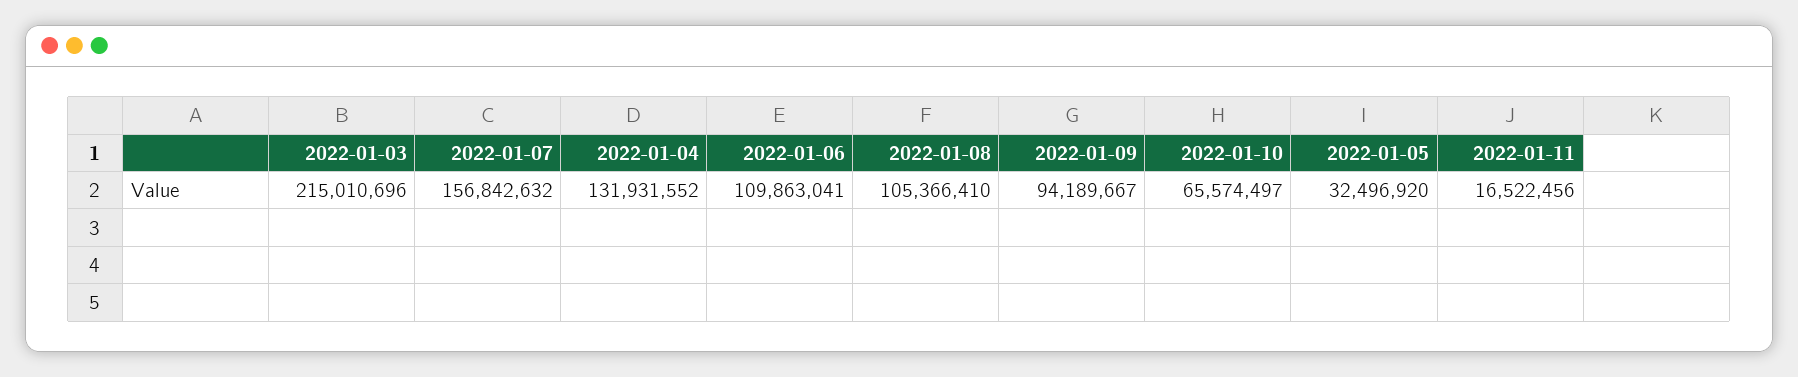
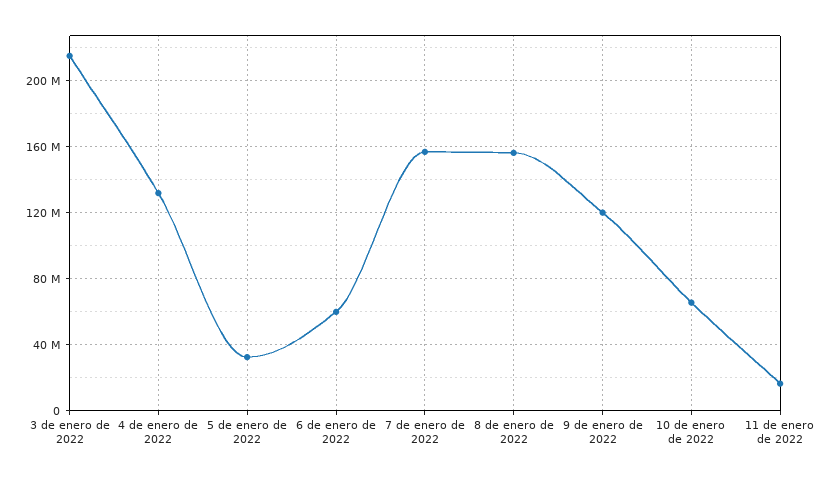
  {
    "2022-01-03": 215010696,
    "2022-01-07": 156842632,
    "2022-01-04": 131931552,
-   "2022-01-06": 109863041,
+   "2022-01-06": 60000000,
-   "2022-01-08": 105366410,
+   "2022-01-08": 155000000,
-   "2022-01-09": 94189667,
+   "2022-01-09": 120000000,
    "2022-01-10": 65574497,
    "2022-01-05": 32496920,
    "2022-01-11": 16522456
  }

